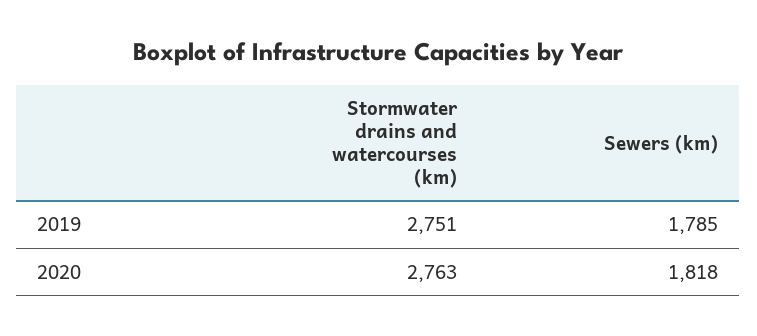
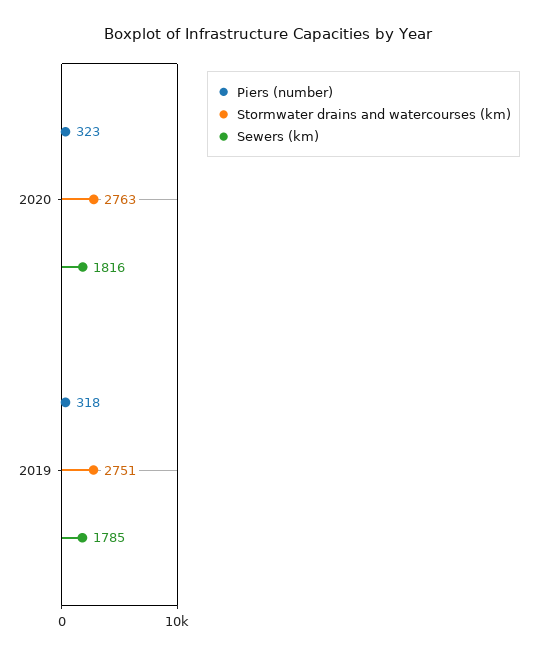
  {
    "Stormwater drains and watercourses (km)": {
      "2019": 2751,
      "2020": 2763
    },
    "Sewers (km)": {
      "2019": 1785,
-     "2020": 1818
+     "2020": 1816
-   }
+   },
+   "Piers (number)": {
+     "2020": 323,
+     "2019": 318
+   }
  }

